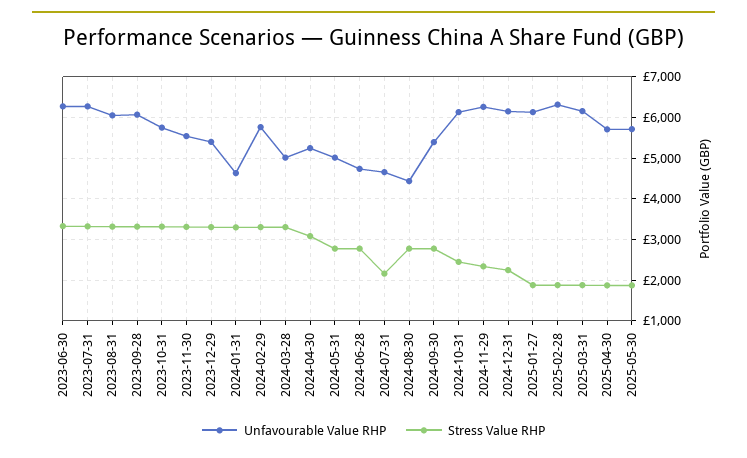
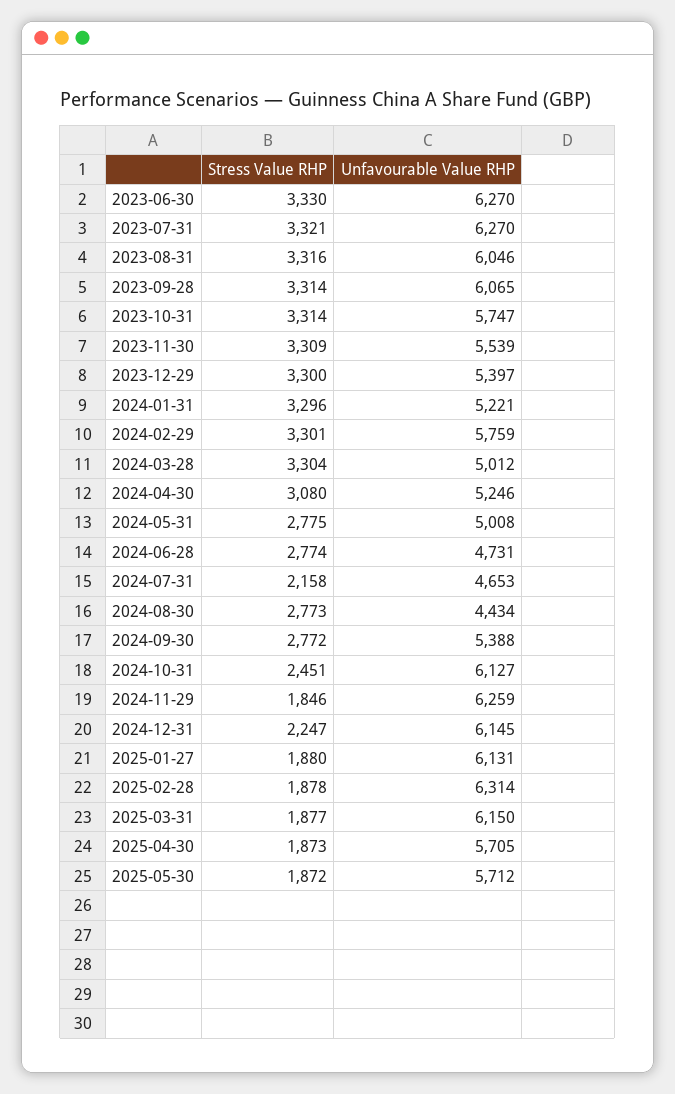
  {
    "Unfavourable Value RHP": {
      "2023-06-30": 6270,
      "2023-07-31": 6270,
      "2023-08-31": 6046,
      "2023-09-28": 6065,
      "2023-10-31": 5747,
      "2023-11-30": 5539,
      "2023-12-29": 5397,
-     "2024-01-31": 4600,
+     "2024-01-31": 5221,
      "2024-02-29": 5759,
      "2024-03-28": 5012,
      "2024-04-30": 5246,
      "2024-05-31": 5008,
      "2024-06-28": 4731,
      "2024-07-31": 4653,
      "2024-08-30": 4434,
      "2024-09-30": 5388,
      "2024-10-31": 6127,
      "2024-11-29": 6259,
      "2024-12-31": 6145,
      "2025-01-27": 6131,
      "2025-02-28": 6314,
      "2025-03-31": 6150,
      "2025-04-30": 5705,
      "2025-05-30": 5712
    },
    "Stress Value RHP": {
      "2023-06-30": 3330,
      "2023-07-31": 3321,
      "2023-08-31": 3316,
      "2023-09-28": 3314,
      "2023-10-31": 3314,
      "2023-11-30": 3309,
      "2023-12-29": 3300,
      "2024-01-31": 3296,
      "2024-02-29": 3301,
      "2024-03-28": 3304,
      "2024-04-30": 3080,
      "2024-05-31": 2775,
      "2024-06-28": 2774,
      "2024-07-31": 2158,
      "2024-08-30": 2773,
      "2024-09-30": 2772,
      "2024-10-31": 2451,
-     "2024-11-29": 2400,
+     "2024-11-29": 1846,
      "2024-12-31": 2247,
      "2025-01-27": 1880,
      "2025-02-28": 1878,
      "2025-03-31": 1877,
      "2025-04-30": 1873,
      "2025-05-30": 1872
    }
  }

